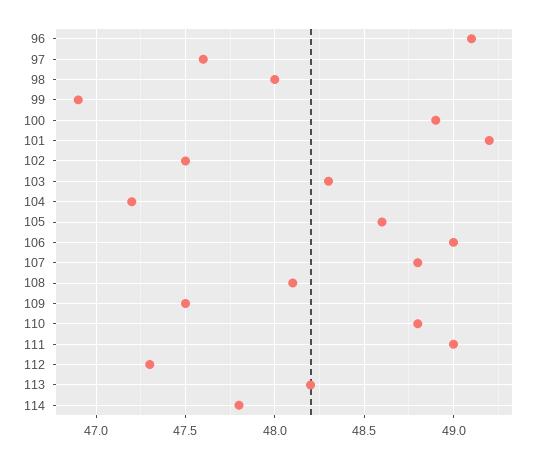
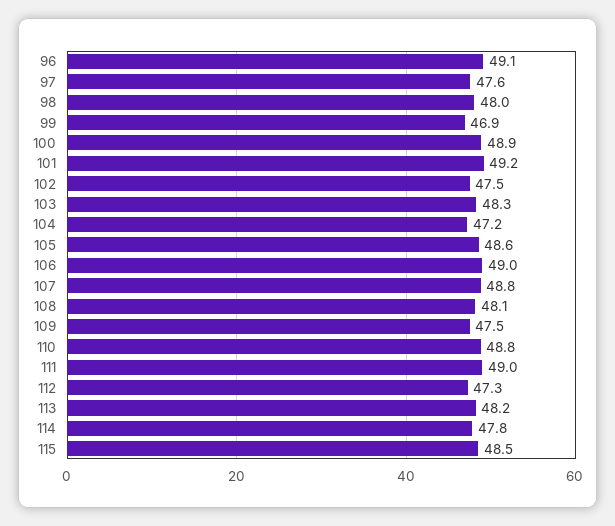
  {
    "96": 49.1,
    "97": 47.6,
    "98": 48,
    "99": 46.9,
    "100": 48.9,
    "101": 49.2,
    "102": 47.5,
    "103": 48.3,
    "104": 47.2,
    "105": 48.6,
    "106": 49,
    "107": 48.8,
    "108": 48.1,
    "109": 47.5,
    "110": 48.8,
    "111": 49,
    "112": 47.3,
    "113": 48.2,
-   "114": 47.8
+   "114": 47.8,
+   "115": 48.5
  }

